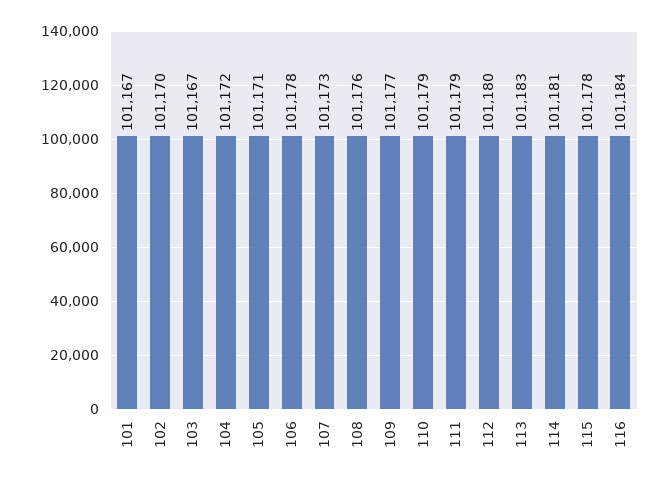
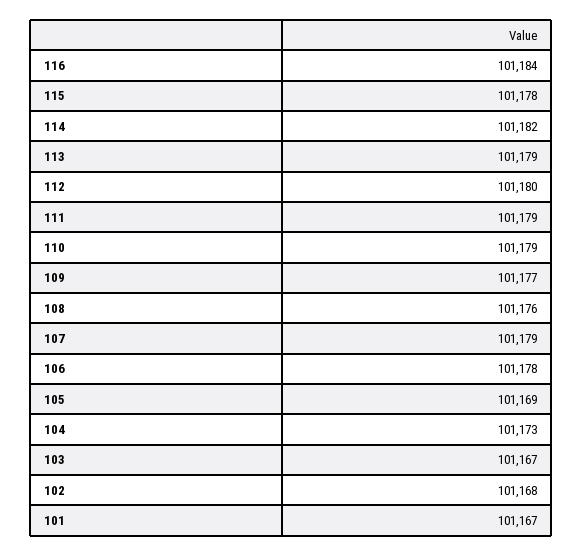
  {
    "101": 101167,
-   "102": 101170,
+   "102": 101168,
    "103": 101167,
-   "104": 101172,
+   "104": 101173,
-   "105": 101171,
+   "105": 101169,
    "106": 101178,
-   "107": 101173,
+   "107": 101179,
    "108": 101176,
    "109": 101177,
    "110": 101179,
    "111": 101179,
    "112": 101180,
-   "113": 101183,
+   "113": 101179,
-   "114": 101181,
+   "114": 101182,
    "115": 101178,
    "116": 101184
  }

